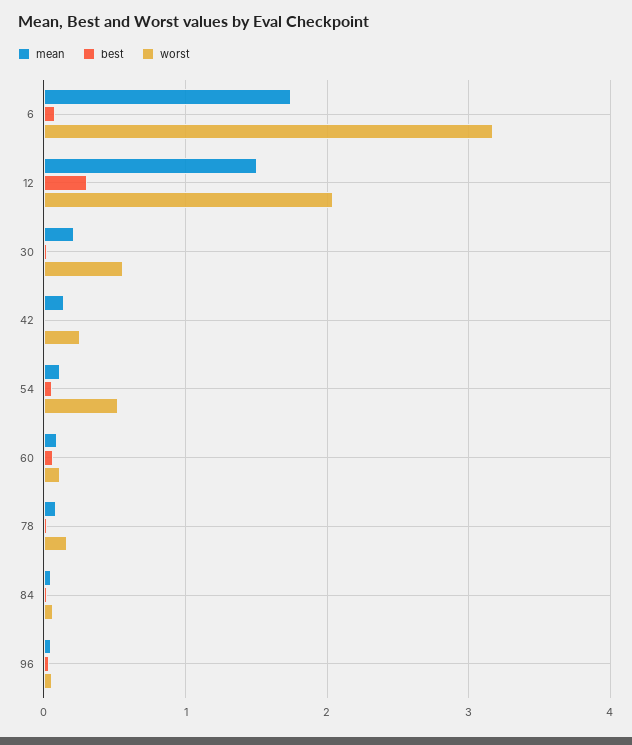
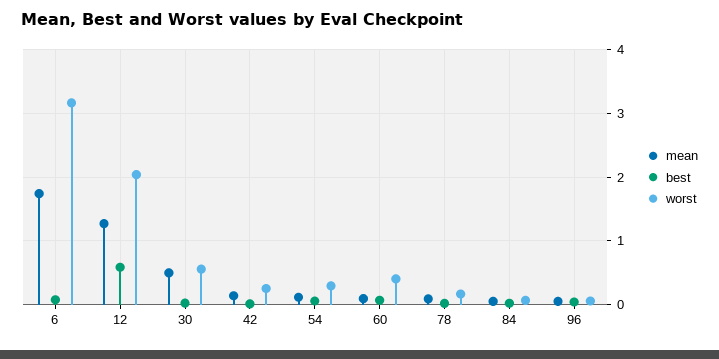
  {
    "mean": {
      "6": 1.7,
-     "12": 1.5,
+     "12": 1.3,
-     "30": 0.2,
+     "30": 0.5,
      "42": 0.1,
      "54": 0.1,
      "60": 0.1,
      "78": 0.1,
      "84": 0.1,
      "96": 0
    },
    "best": {
      "6": 0.1,
-     "12": 0.3,
+     "12": 0.6,
      "30": 0,
      "42": 0,
      "54": 0.1,
      "60": 0.1,
      "78": 0,
      "84": 0,
      "96": 0
    },
    "worst": {
      "6": 3.2,
      "12": 2,
      "30": 0.6,
      "42": 0.3,
-     "54": 0.5,
+     "54": 0.3,
-     "60": 0.1,
+     "60": 0.4,
      "78": 0.2,
      "84": 0.1,
      "96": 0.1
    }
  }

